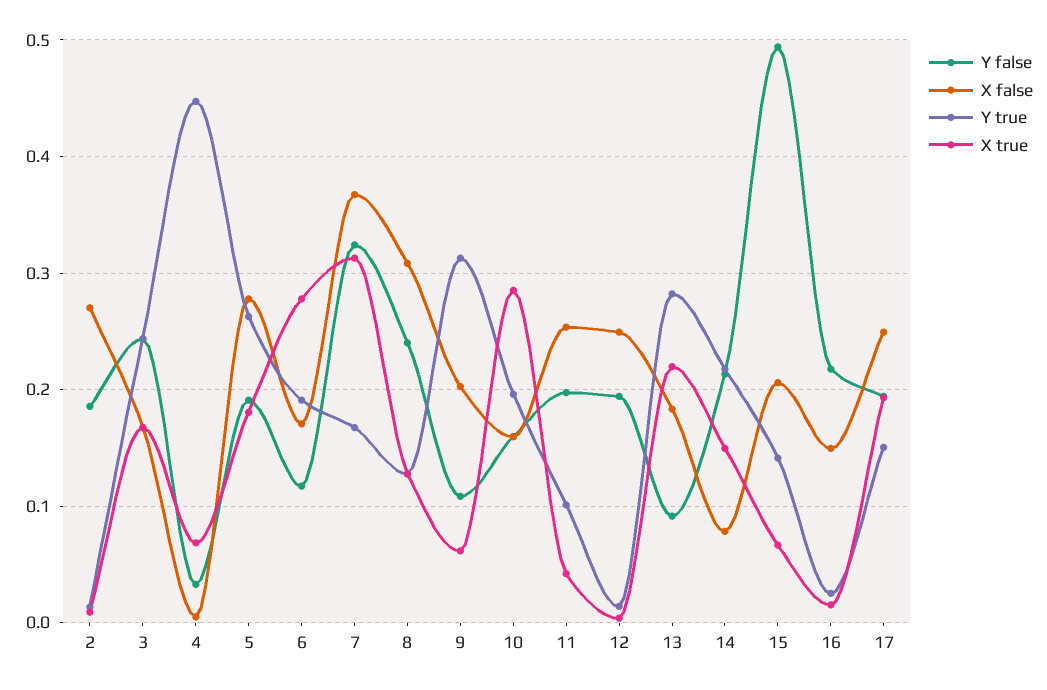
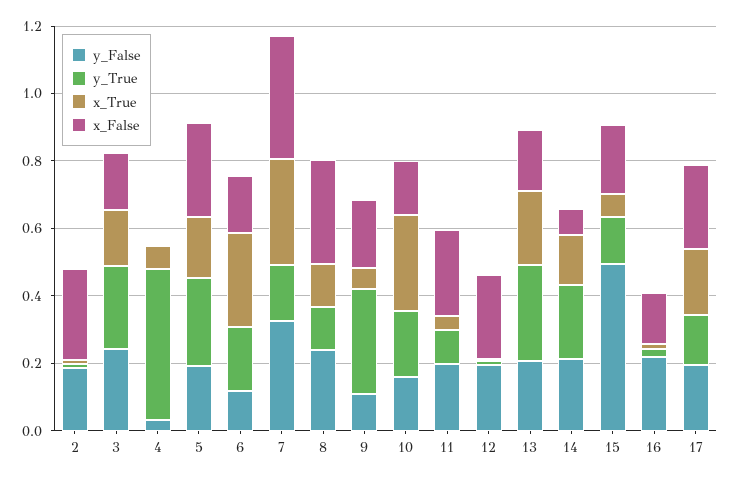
  {
    "Y false": {
      "2": 0.19,
      "3": 0.24,
      "4": 0.03,
      "5": 0.19,
      "6": 0.12,
      "7": 0.32,
      "8": 0.24,
      "9": 0.11,
      "10": 0.16,
      "11": 0.2,
      "12": 0.19,
-     "13": 0.09,
+     "13": 0.2,
      "14": 0.21,
      "15": 0.49,
      "16": 0.22,
      "17": 0.19
    },
    "X false": {
      "2": 0.27,
      "3": 0.17,
      "4": 0.01,
      "5": 0.28,
      "6": 0.17,
      "7": 0.37,
      "8": 0.31,
      "9": 0.2,
      "10": 0.16,
      "11": 0.25,
      "12": 0.25,
      "13": 0.18,
      "14": 0.08,
      "15": 0.21,
      "16": 0.15,
      "17": 0.25
    },
    "Y true": {
      "2": 0.01,
      "3": 0.24,
      "4": 0.45,
      "5": 0.26,
      "6": 0.19,
      "7": 0.17,
      "8": 0.13,
      "9": 0.31,
      "10": 0.2,
      "11": 0.1,
      "12": 0.01,
      "13": 0.28,
      "14": 0.22,
      "15": 0.14,
      "16": 0.03,
      "17": 0.15
    },
    "X true": {
      "2": 0.01,
      "3": 0.17,
      "4": 0.07,
      "5": 0.18,
      "6": 0.28,
      "7": 0.31,
      "8": 0.13,
      "9": 0.06,
      "10": 0.29,
      "11": 0.04,
      "12": 0,
      "13": 0.22,
      "14": 0.15,
      "15": 0.07,
      "16": 0.02,
      "17": 0.19
    }
  }

